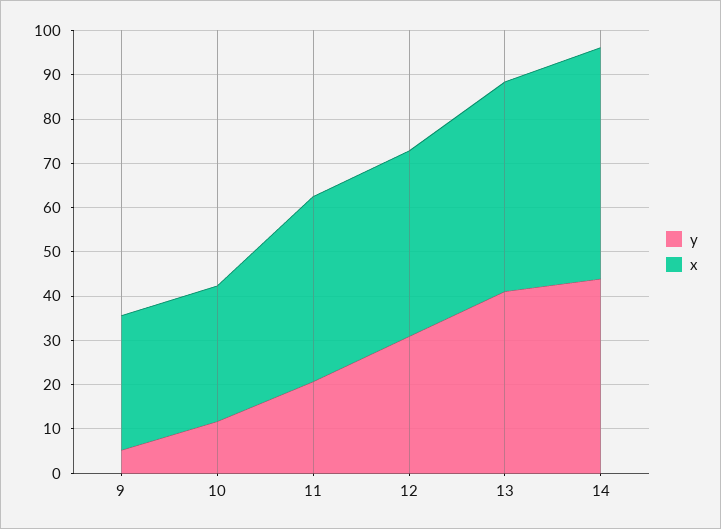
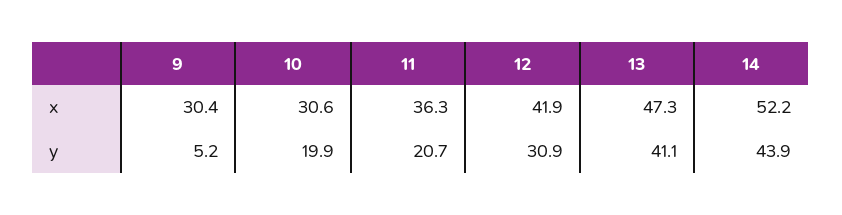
  {
    "y": {
      "9": 5.2,
-     "10": 12,
+     "10": 19.9,
      "11": 20.7,
      "12": 30.9,
      "13": 41.1,
      "14": 43.9
    },
    "x": {
      "9": 30.4,
      "10": 30.6,
-     "11": 42,
+     "11": 36.3,
      "12": 41.9,
      "13": 47.3,
      "14": 52.2
    }
  }

